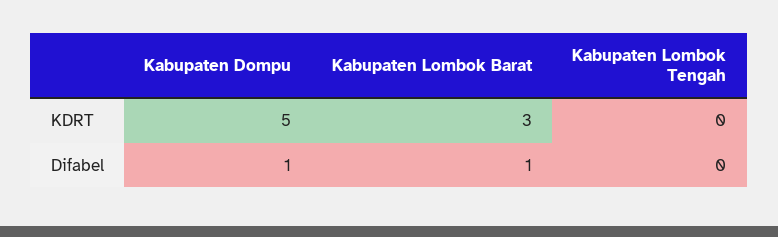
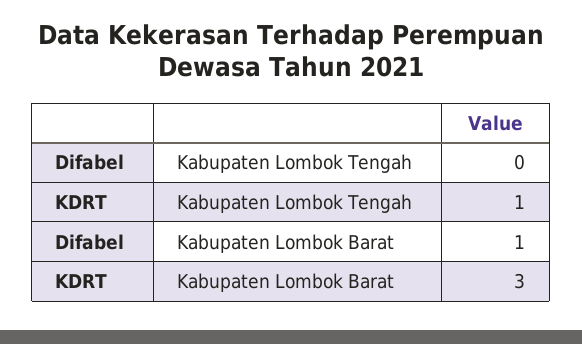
  {
-   "Kabupaten Dompu": {
-     "KDRT": 5,
-     "Difabel": 1
-   },
    "Kabupaten Lombok Barat": {
      "KDRT": 3,
      "Difabel": 1
    },
    "Kabupaten Lombok Tengah": {
-     "KDRT": 0,
+     "KDRT": 1,
      "Difabel": 0
    }
  }

